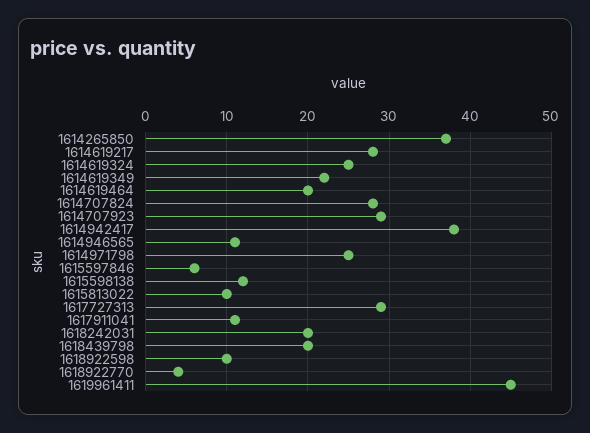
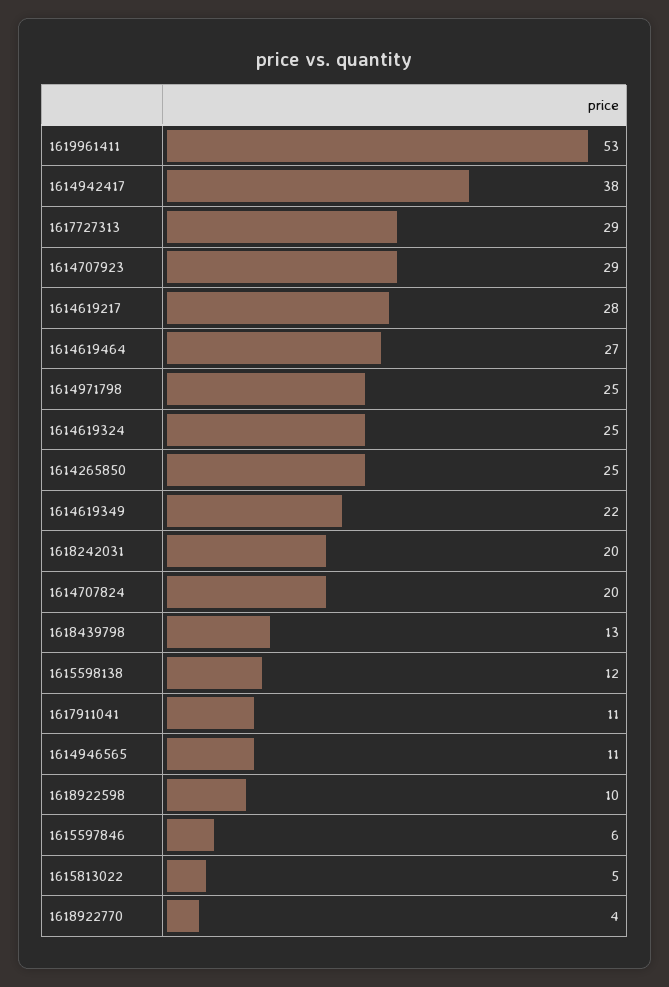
  {
-   "1614265850": 37,
+   "1614265850": 25,
    "1614619217": 28,
    "1614619324": 25,
    "1614619349": 22,
-   "1614619464": 20,
+   "1614619464": 27,
-   "1614707824": 28,
+   "1614707824": 20,
    "1614707923": 29,
    "1614942417": 38,
    "1614946565": 11,
    "1614971798": 25,
    "1615597846": 6,
    "1615598138": 12,
-   "1615813022": 10,
+   "1615813022": 5,
    "1617727313": 29,
    "1617911041": 11,
    "1618242031": 20,
-   "1618439798": 20,
+   "1618439798": 13,
    "1618922598": 10,
    "1618922770": 4,
-   "1619961411": 45
+   "1619961411": 53
  }

